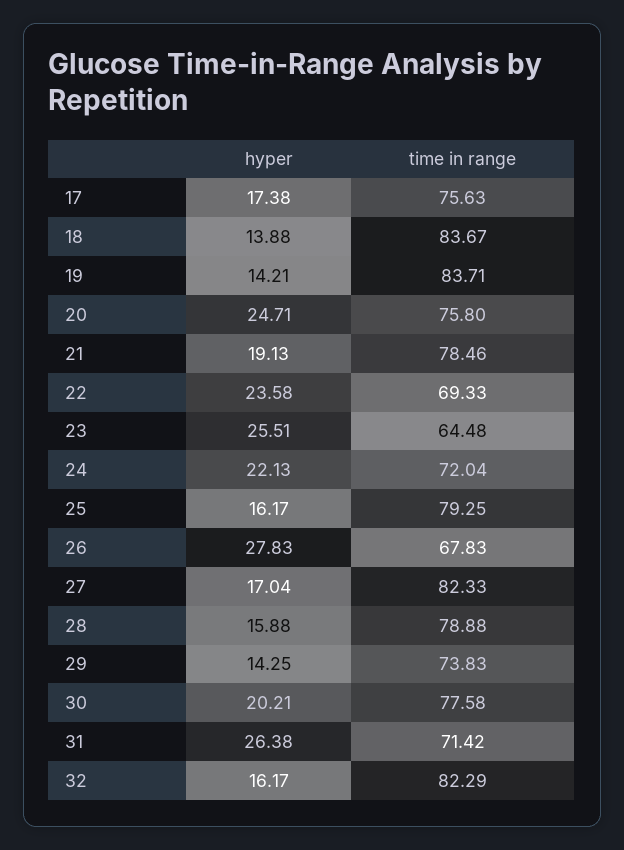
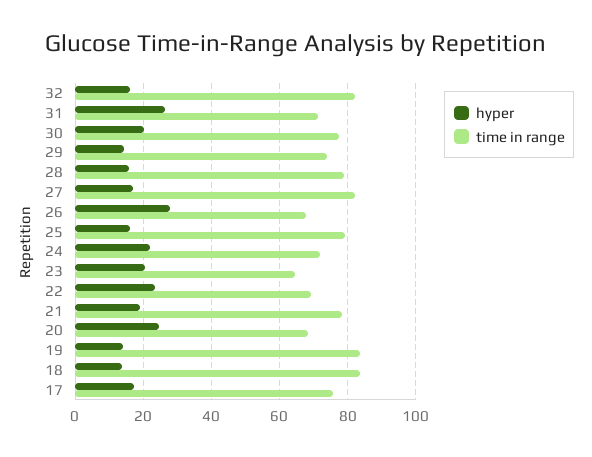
  {
    "hyper": {
      "17": 17.38,
      "18": 13.88,
      "19": 14.21,
      "20": 24.71,
      "21": 19.13,
      "22": 23.58,
-     "23": 25.51,
+     "23": 20,
      "24": 22.13,
      "25": 16.17,
      "26": 27.83,
      "27": 17.04,
      "28": 15.88,
      "29": 14.25,
      "30": 20.21,
      "31": 26.38,
      "32": 16.17
    },
    "time in range": {
      "17": 75.63,
      "18": 83.67,
      "19": 83.71,
-     "20": 75.8,
+     "20": 68,
      "21": 78.46,
      "22": 69.33,
      "23": 64.48,
      "24": 72.04,
      "25": 79.25,
      "26": 67.83,
      "27": 82.33,
      "28": 78.88,
      "29": 73.83,
      "30": 77.58,
      "31": 71.42,
      "32": 82.29
    }
  }

